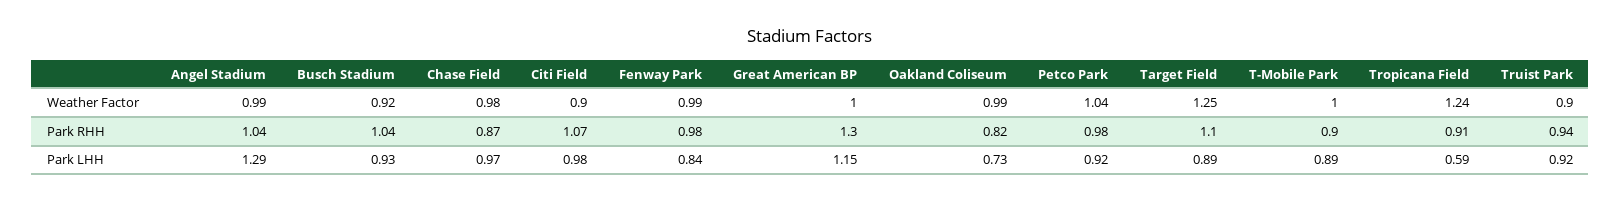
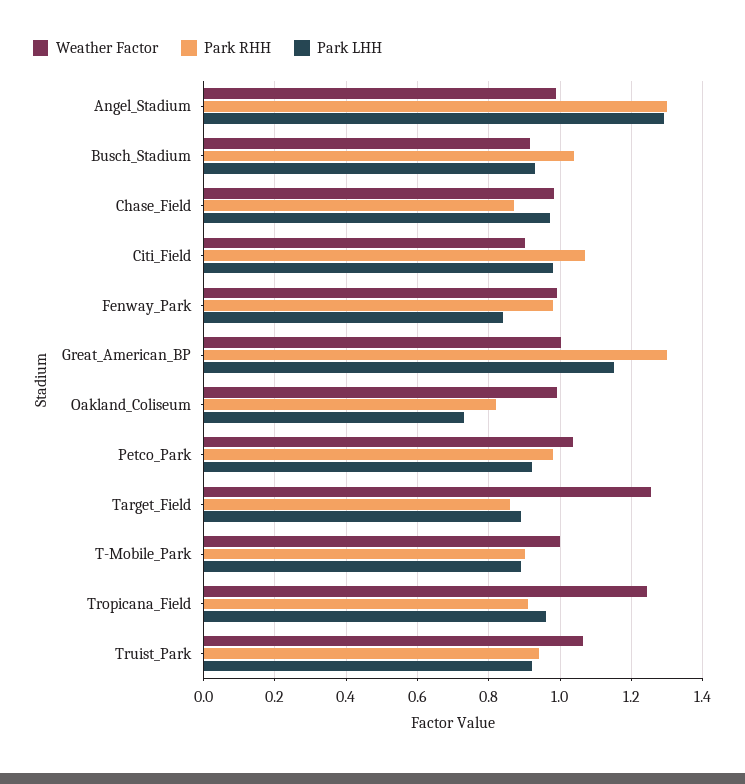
  {
    "Weather Factor": {
      "Angel Stadium": 0.99,
      "Busch Stadium": 0.92,
      "Chase Field": 0.98,
      "Citi Field": 0.9,
      "Fenway Park": 0.99,
      "Great American BP": 1,
      "Oakland Coliseum": 0.99,
      "Petco Park": 1.04,
      "Target Field": 1.25,
      "T-Mobile Park": 1,
      "Tropicana Field": 1.24,
-     "Truist Park": 0.9
+     "Truist Park": 1.06
    },
    "Park RHH": {
-     "Angel Stadium": 1.04,
+     "Angel Stadium": 1.3,
      "Busch Stadium": 1.04,
      "Chase Field": 0.87,
      "Citi Field": 1.07,
      "Fenway Park": 0.98,
      "Great American BP": 1.3,
      "Oakland Coliseum": 0.82,
      "Petco Park": 0.98,
-     "Target Field": 1.1,
+     "Target Field": 0.86,
      "T-Mobile Park": 0.9,
      "Tropicana Field": 0.91,
      "Truist Park": 0.94
    },
    "Park LHH": {
      "Angel Stadium": 1.29,
      "Busch Stadium": 0.93,
      "Chase Field": 0.97,
      "Citi Field": 0.98,
      "Fenway Park": 0.84,
      "Great American BP": 1.15,
      "Oakland Coliseum": 0.73,
      "Petco Park": 0.92,
      "Target Field": 0.89,
      "T-Mobile Park": 0.89,
-     "Tropicana Field": 0.59,
+     "Tropicana Field": 0.96,
      "Truist Park": 0.92
    }
  }

